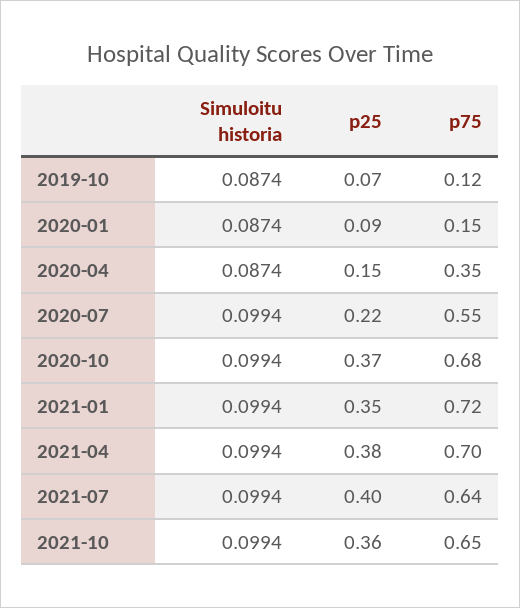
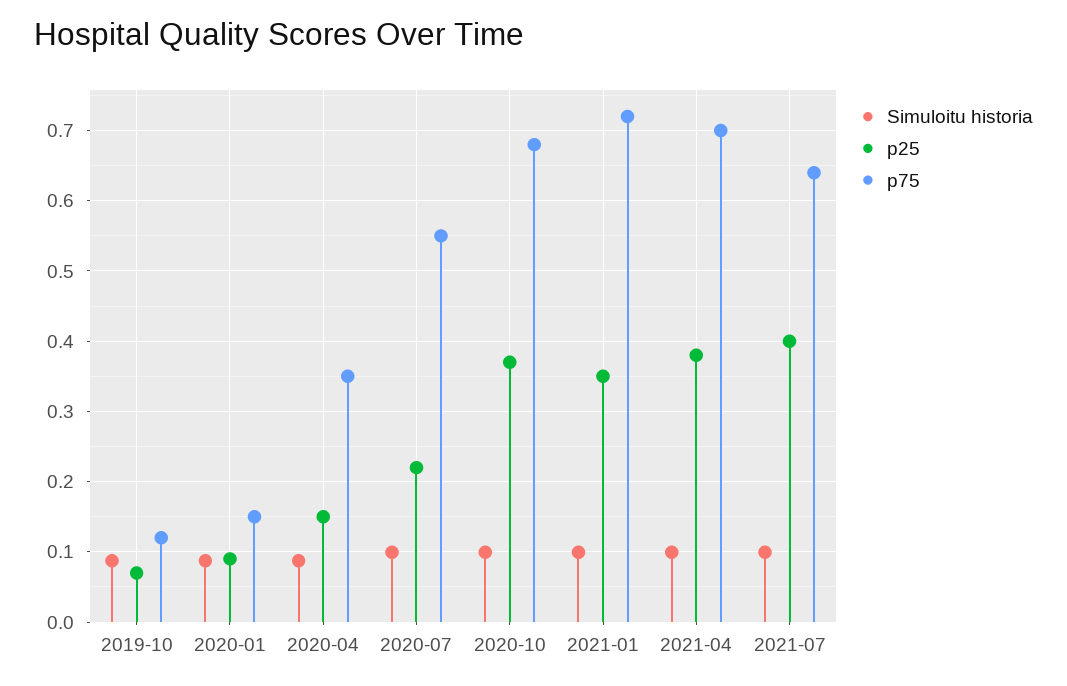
  {
    "Simuloitu historia": {
      "2019-10": 0.0874,
      "2020-01": 0.0874,
      "2020-04": 0.0874,
      "2020-07": 0.0994,
      "2020-10": 0.0994,
      "2021-01": 0.0994,
      "2021-04": 0.0994,
-     "2021-07": 0.0994,
+     "2021-07": 0.0994
-     "2021-10": 0.0994
    },
    "p25": {
      "2019-10": 0.07,
      "2020-01": 0.09,
      "2020-04": 0.15,
      "2020-07": 0.22,
      "2020-10": 0.37,
      "2021-01": 0.35,
      "2021-04": 0.38,
-     "2021-07": 0.4,
+     "2021-07": 0.4
-     "2021-10": 0.36
    },
    "p75": {
      "2019-10": 0.12,
      "2020-01": 0.15,
      "2020-04": 0.35,
      "2020-07": 0.55,
      "2020-10": 0.68,
      "2021-01": 0.72,
      "2021-04": 0.7,
-     "2021-07": 0.64,
+     "2021-07": 0.64
-     "2021-10": 0.65
    }
  }

